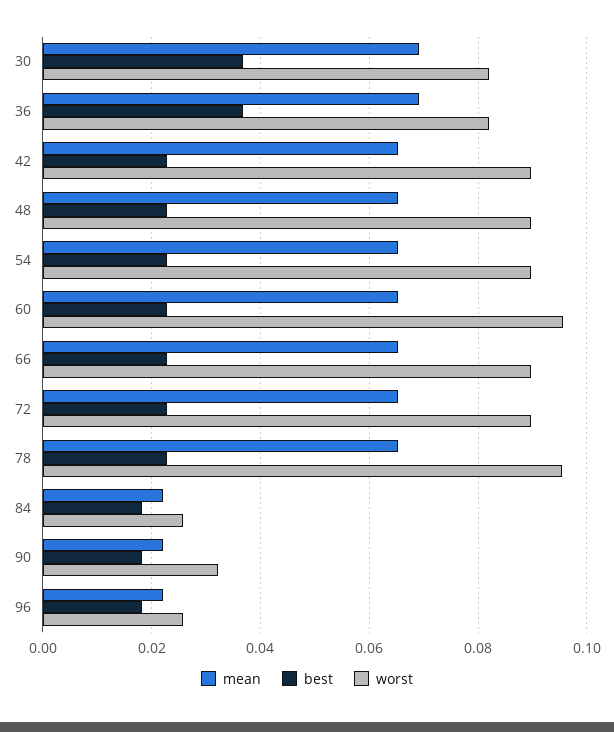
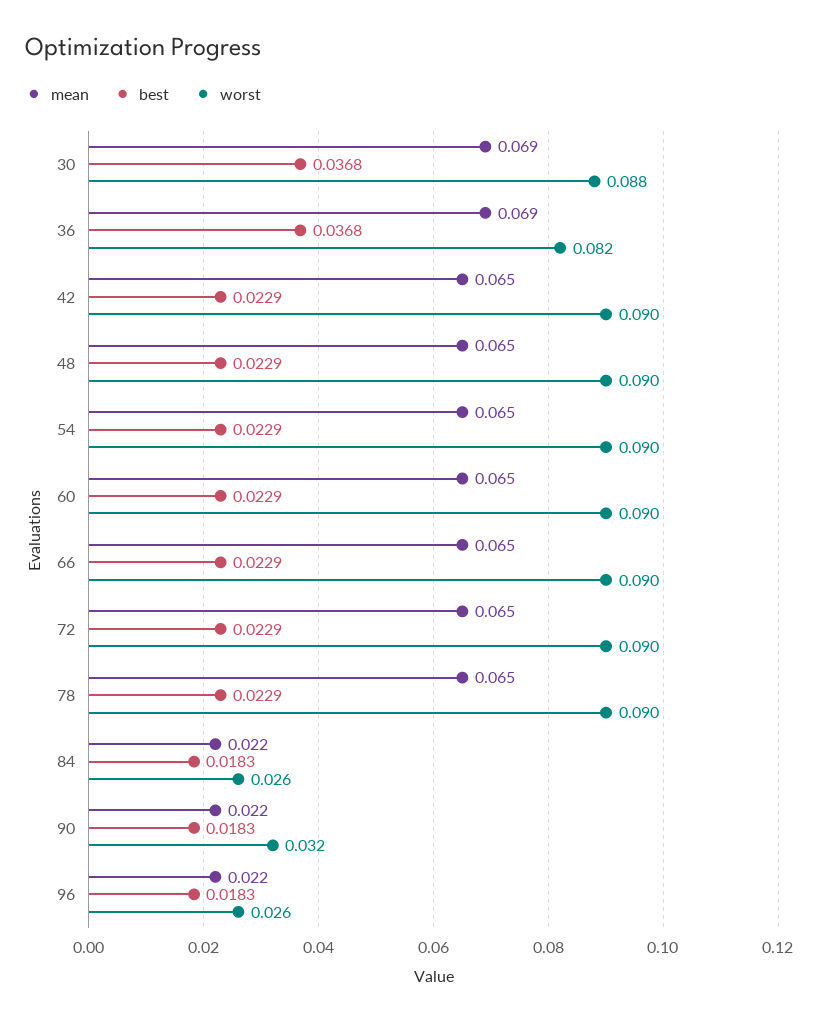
  {
    "mean": {
      "30": 0.069,
      "36": 0.069,
      "42": 0.065,
      "48": 0.065,
      "54": 0.065,
      "60": 0.065,
      "66": 0.065,
      "72": 0.065,
      "78": 0.065,
      "84": 0.022,
      "90": 0.022,
      "96": 0.022
    },
    "best": {
      "30": 0.0368,
      "36": 0.0368,
      "42": 0.0229,
      "48": 0.0229,
      "54": 0.0229,
      "60": 0.0229,
      "66": 0.0229,
      "72": 0.0229,
      "78": 0.0229,
      "84": 0.0183,
      "90": 0.0183,
      "96": 0.0183
    },
    "worst": {
-     "30": 0.082,
+     "30": 0.088,
      "36": 0.082,
      "42": 0.09,
      "48": 0.09,
      "54": 0.09,
-     "60": 0.096,
+     "60": 0.09,
      "66": 0.09,
      "72": 0.09,
-     "78": 0.096,
+     "78": 0.09,
      "84": 0.026,
      "90": 0.032,
      "96": 0.026
    }
  }

